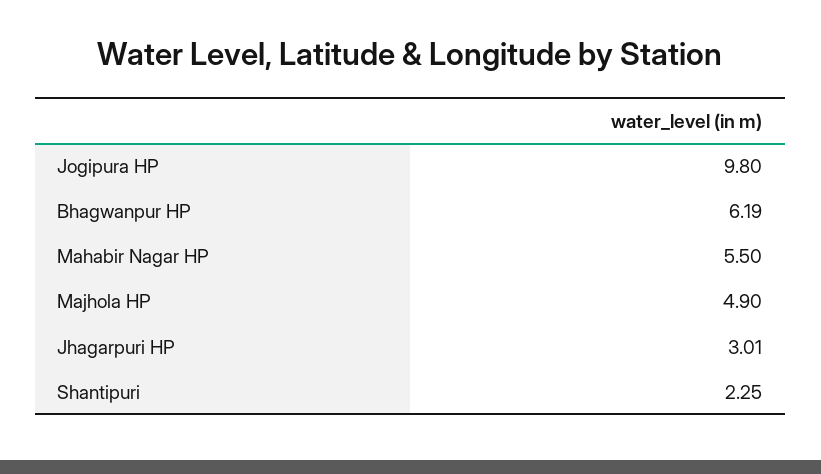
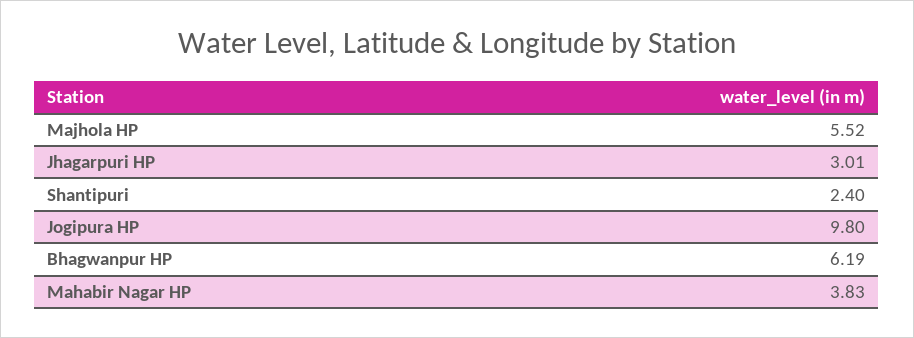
  {
    "Jogipura HP": 9.8,
    "Bhagwanpur HP": 6.19,
-   "Mahabir Nagar HP": 5.5,
+   "Mahabir Nagar HP": 3.83,
-   "Majhola HP": 4.9,
+   "Majhola HP": 5.52,
    "Jhagarpuri HP": 3.01,
-   "Shantipuri": 2.25
+   "Shantipuri": 2.4
  }

